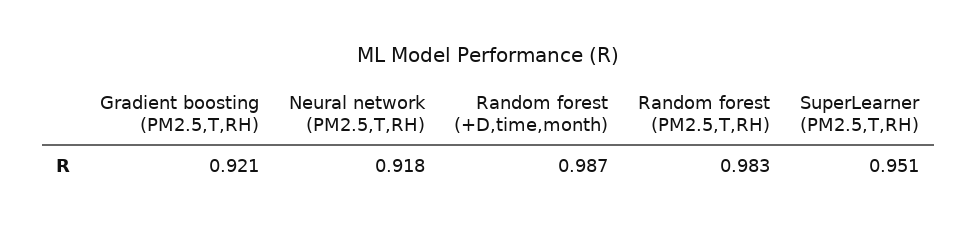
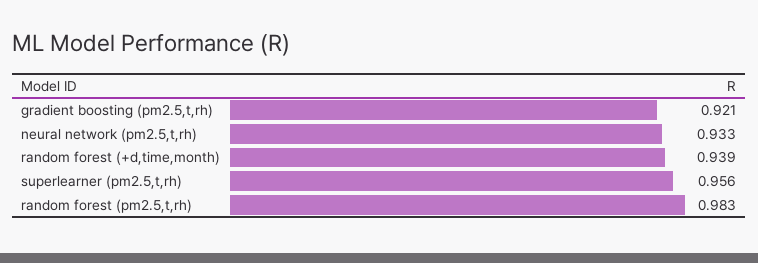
  {
    "Gradient boosting (PM2.5,T,RH)": 0.921,
-   "Neural network (PM2.5,T,RH)": 0.918,
+   "Neural network (PM2.5,T,RH)": 0.933,
-   "Random forest (+D,time,month)": 0.987,
+   "Random forest (+D,time,month)": 0.939,
    "Random forest (PM2.5,T,RH)": 0.983,
-   "SuperLearner (PM2.5,T,RH)": 0.951
+   "SuperLearner (PM2.5,T,RH)": 0.956
  }

